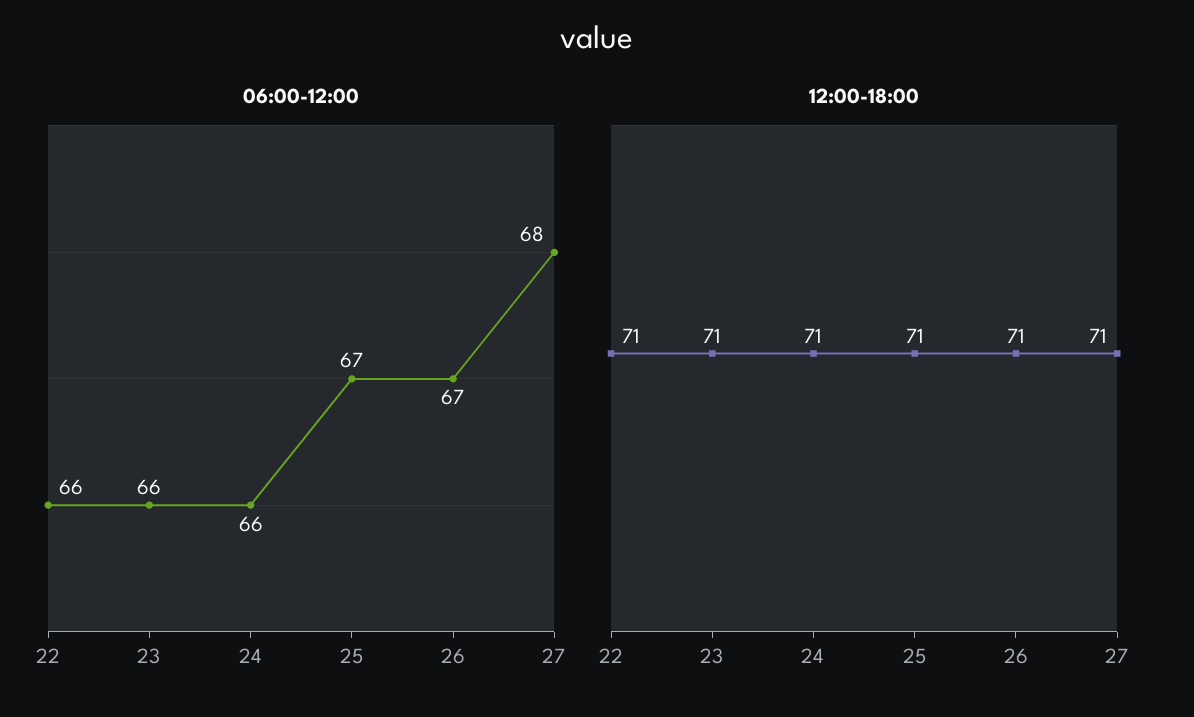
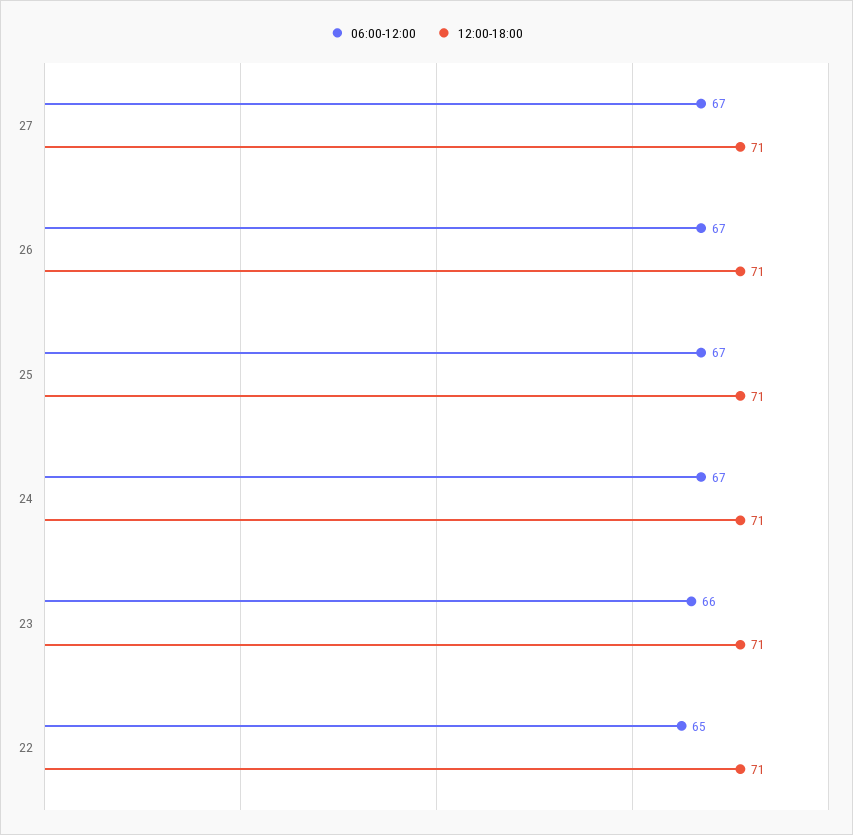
  {
    "06:00-12:00": {
-     "22": 66,
+     "22": 65,
      "23": 66,
-     "24": 66,
+     "24": 67,
      "25": 67,
      "26": 67,
-     "27": 68
+     "27": 67
    },
    "12:00-18:00": {
      "22": 71,
      "23": 71,
      "24": 71,
      "25": 71,
      "26": 71,
      "27": 71
    }
  }

